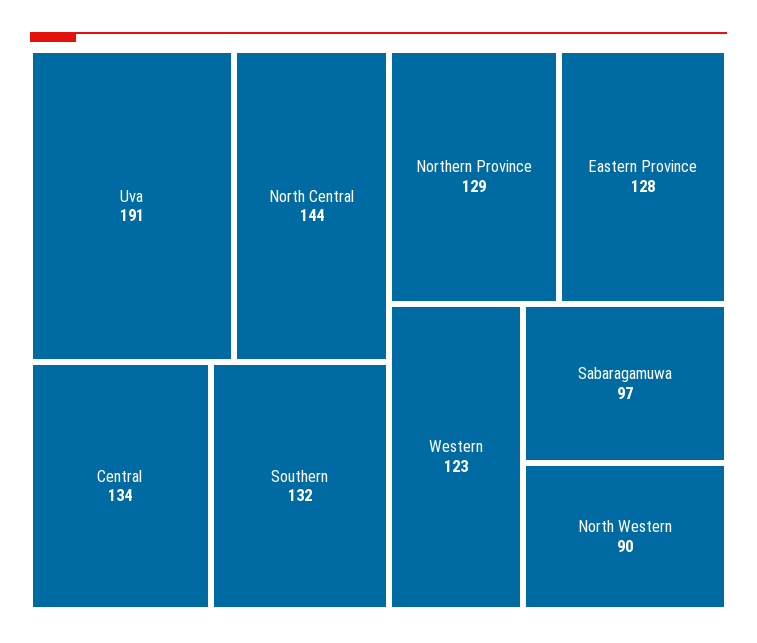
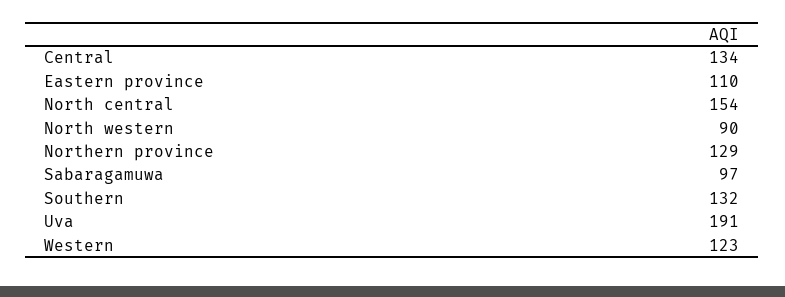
  {
    "Uva": 191,
-   "North Central": 144,
+   "North Central": 154,
    "Central": 134,
    "Southern": 132,
    "Northern Province": 129,
-   "Eastern Province": 128,
+   "Eastern Province": 110,
    "Western": 123,
    "Sabaragamuwa": 97,
    "North Western": 90
  }

